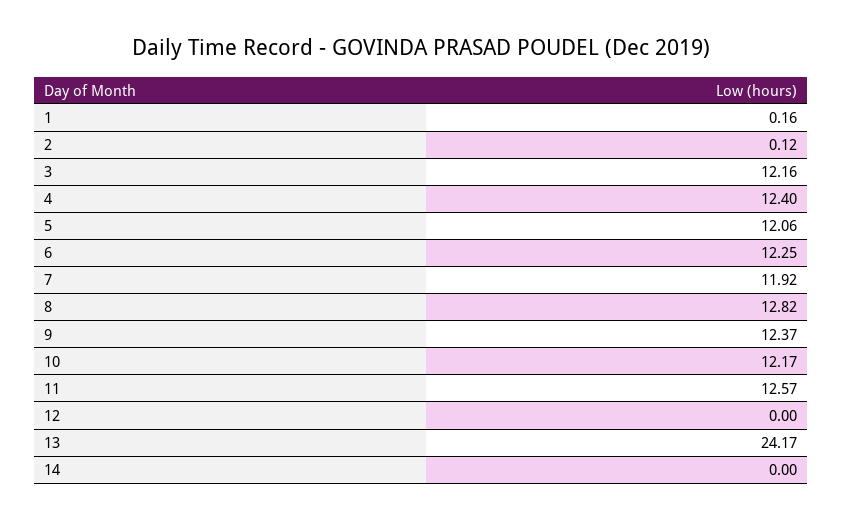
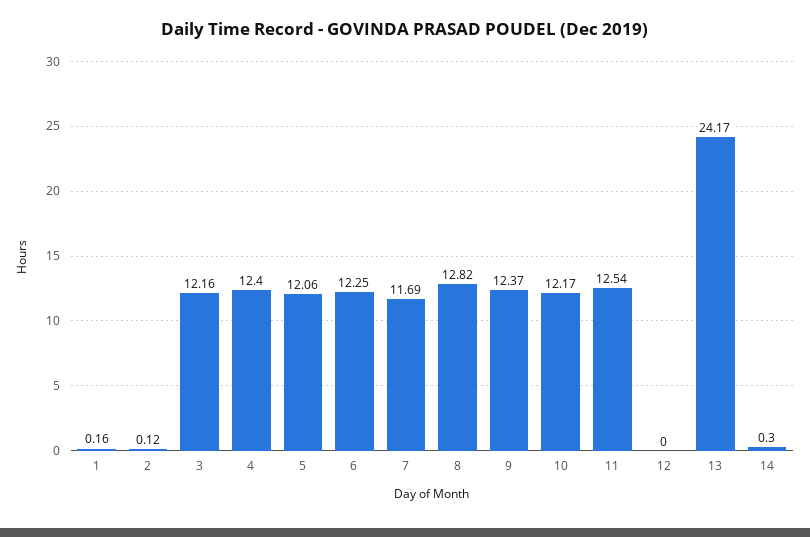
  {
    "1": 0.16,
    "2": 0.12,
    "3": 12.16,
    "4": 12.4,
    "5": 12.06,
    "6": 12.25,
-   "7": 11.92,
+   "7": 11.69,
    "8": 12.82,
    "9": 12.37,
    "10": 12.17,
-   "11": 12.57,
+   "11": 12.54,
    "12": 0,
    "13": 24.17,
-   "14": 0
+   "14": 0.3
  }

